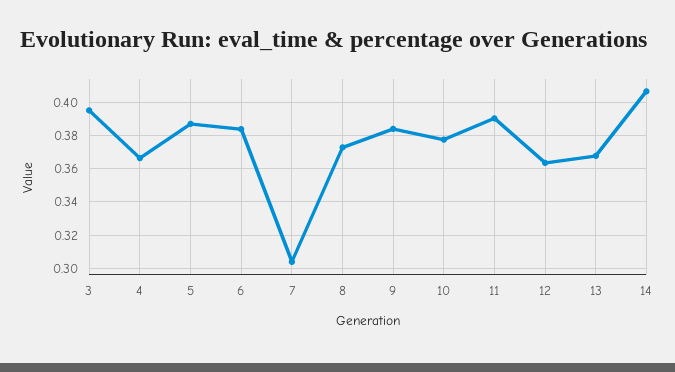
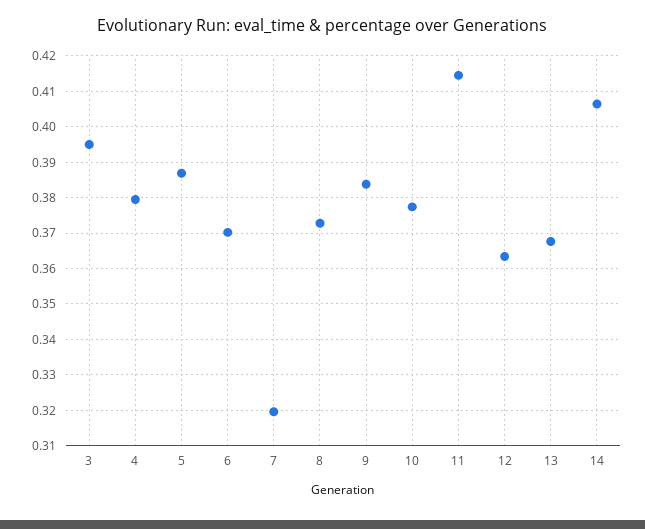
  {
    "3": 0.396,
-   "4": 0.365,
+   "4": 0.38,
    "5": 0.386,
-   "6": 0.385,
+   "6": 0.37,
-   "7": 0.305,
+   "7": 0.32,
    "8": 0.372,
    "9": 0.384,
    "10": 0.378,
-   "11": 0.39,
+   "11": 0.414,
    "12": 0.364,
    "13": 0.368,
    "14": 0.406
  }

